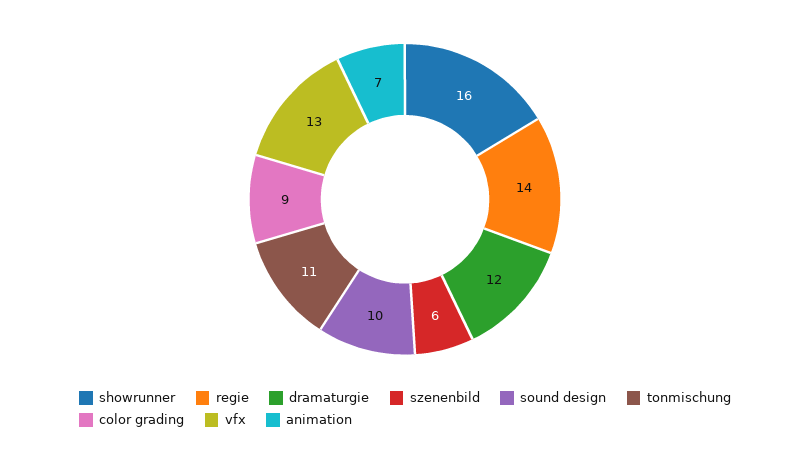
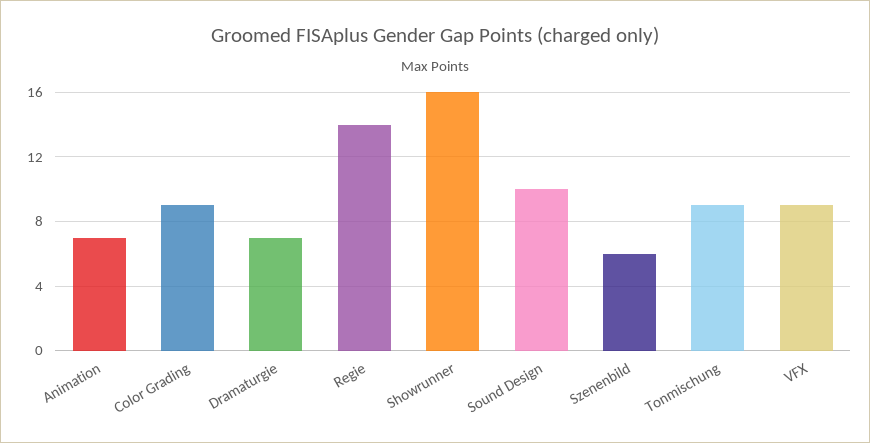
  {
    "showrunner": 16,
    "regie": 14,
-   "dramaturgie": 12,
+   "dramaturgie": 7,
    "szenenbild": 6,
    "sound design": 10,
-   "tonmischung": 11,
+   "tonmischung": 9,
    "color grading": 9,
-   "vfx": 13,
+   "vfx": 9,
    "animation": 7
  }

